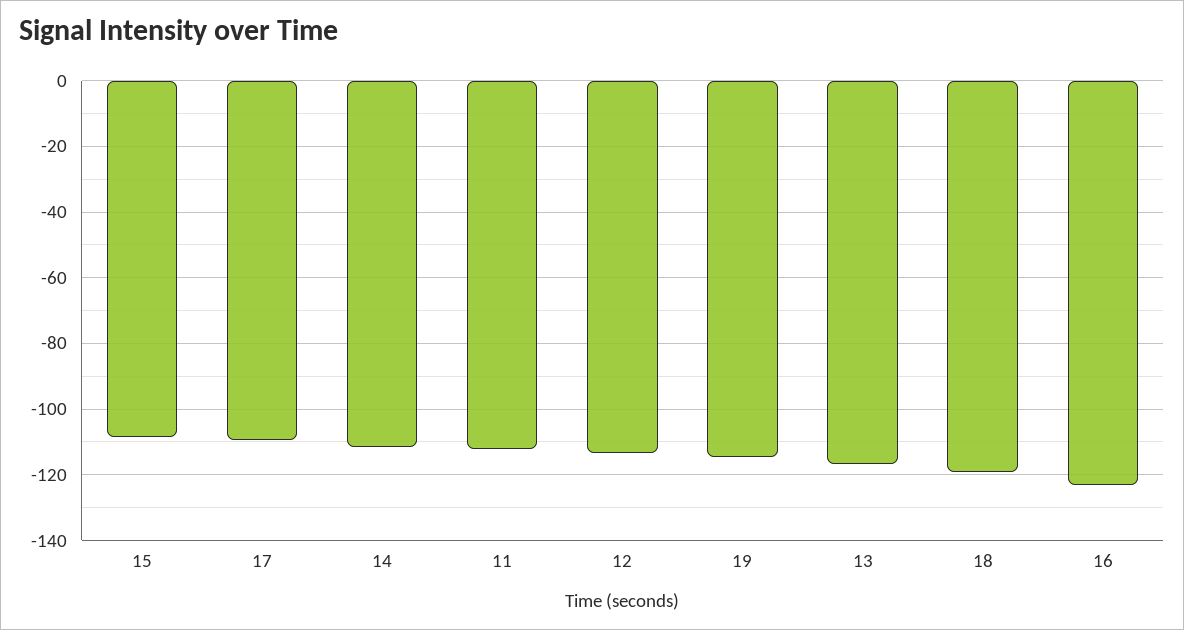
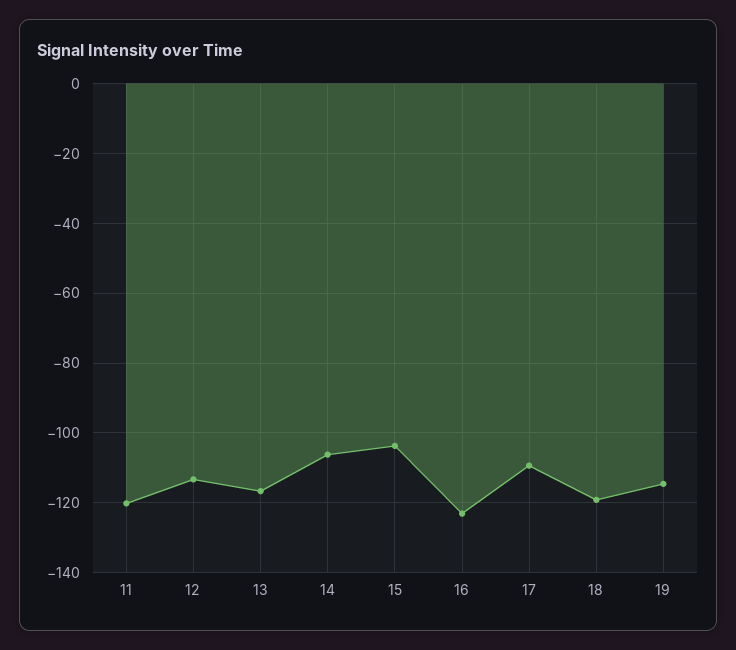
  {
-   "15": -108,
+   "15": -104,
    "17": -110,
-   "14": -112,
+   "14": -106,
-   "11": -112,
+   "11": -120,
    "12": -114,
    "19": -114,
    "13": -116,
    "18": -120,
    "16": -124
  }

